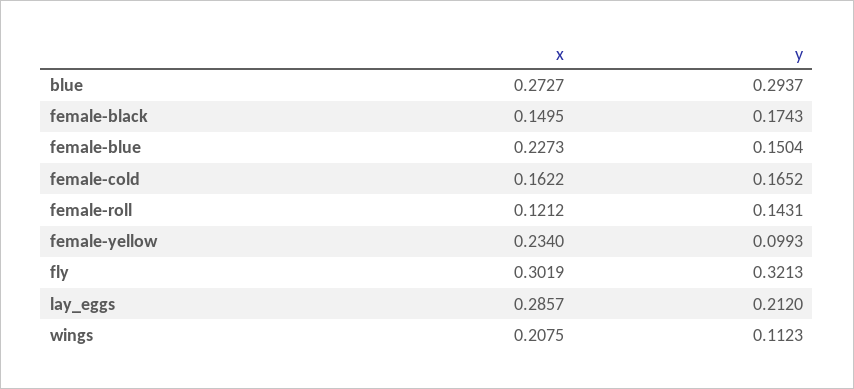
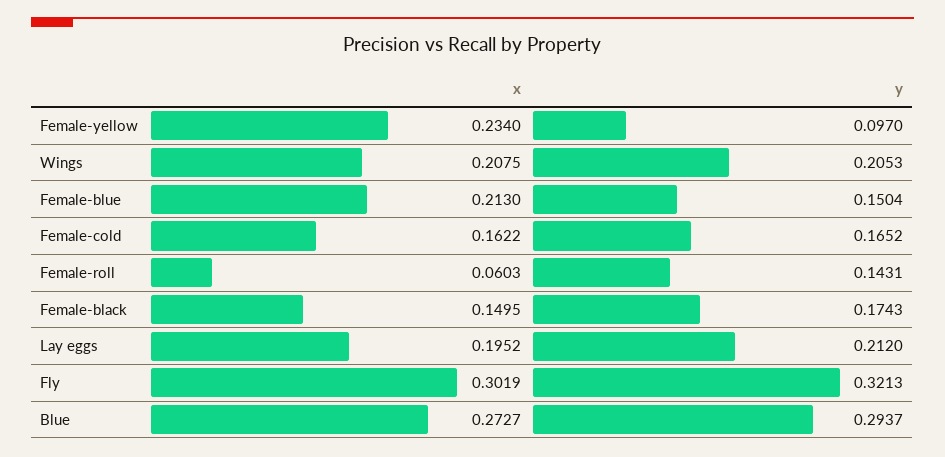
  {
    "x": {
      "blue": 0.2727,
      "female-black": 0.1495,
-     "female-blue": 0.2273,
+     "female-blue": 0.213,
      "female-cold": 0.1622,
-     "female-roll": 0.1212,
+     "female-roll": 0.0603,
      "female-yellow": 0.234,
      "fly": 0.3019,
-     "lay_eggs": 0.2857,
+     "lay_eggs": 0.1952,
      "wings": 0.2075
    },
    "y": {
      "blue": 0.2937,
      "female-black": 0.1743,
      "female-blue": 0.1504,
      "female-cold": 0.1652,
      "female-roll": 0.1431,
-     "female-yellow": 0.0993,
+     "female-yellow": 0.097,
      "fly": 0.3213,
      "lay_eggs": 0.212,
-     "wings": 0.1123
+     "wings": 0.2053
    }
  }

